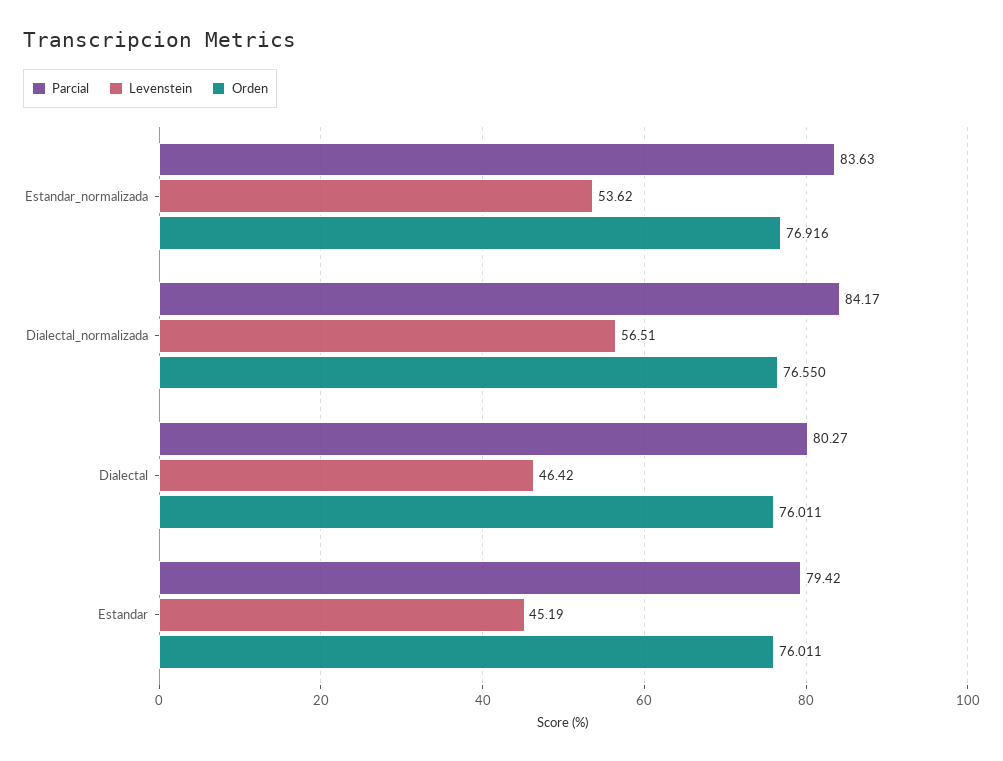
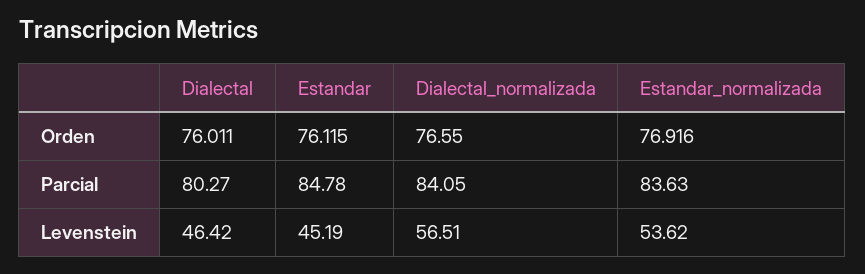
  {
    "Parcial": {
      "Estandar_normalizada": 83.63,
-     "Dialectal_normalizada": 84.17,
+     "Dialectal_normalizada": 84.05,
      "Dialectal": 80.27,
-     "Estandar": 79.42
+     "Estandar": 84.78
    },
    "Levenstein": {
      "Estandar_normalizada": 53.62,
      "Dialectal_normalizada": 56.51,
      "Dialectal": 46.42,
      "Estandar": 45.19
    },
    "Orden": {
      "Estandar_normalizada": 76.916,
      "Dialectal_normalizada": 76.55,
      "Dialectal": 76.011,
-     "Estandar": 76.011
+     "Estandar": 76.115
    }
  }

